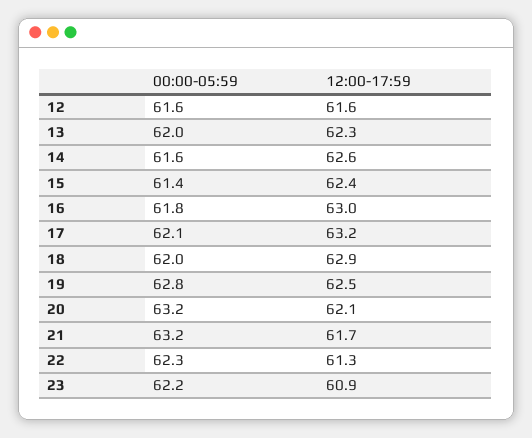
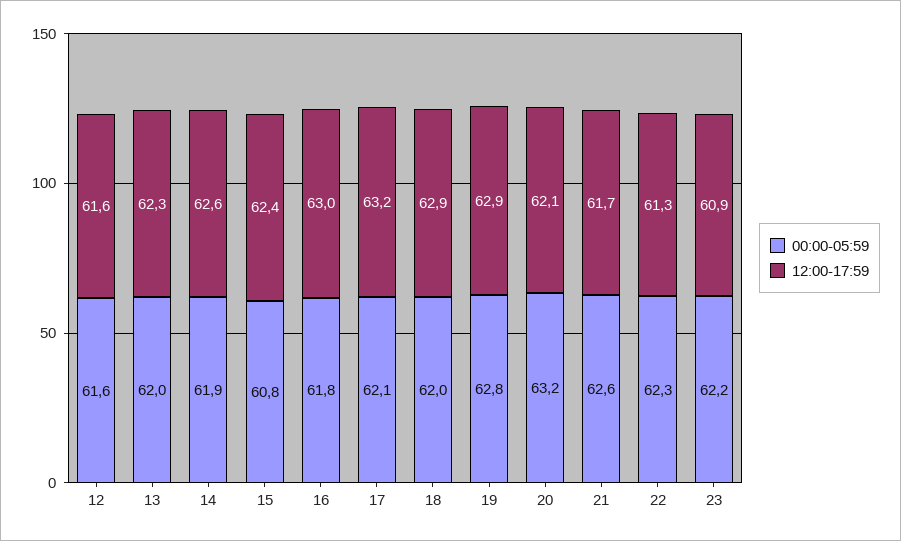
  {
    "00:00-05:59": {
      "12": 61.6,
      "13": 62,
-     "14": 61.6,
+     "14": 61.9,
-     "15": 61.4,
+     "15": 60.8,
      "16": 61.8,
      "17": 62.1,
      "18": 62,
      "19": 62.8,
      "20": 63.2,
-     "21": 63.2,
+     "21": 62.6,
      "22": 62.3,
      "23": 62.2
    },
    "12:00-17:59": {
      "12": 61.6,
      "13": 62.3,
      "14": 62.6,
      "15": 62.4,
      "16": 63,
      "17": 63.2,
      "18": 62.9,
-     "19": 62.5,
+     "19": 62.9,
      "20": 62.1,
      "21": 61.7,
      "22": 61.3,
      "23": 60.9
    }
  }

